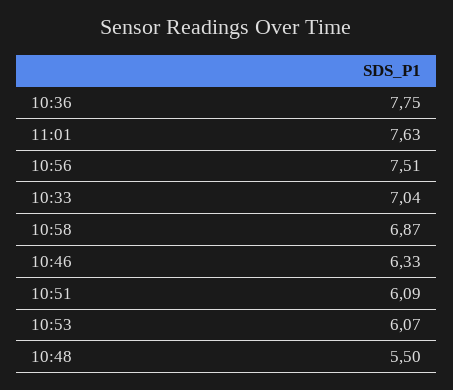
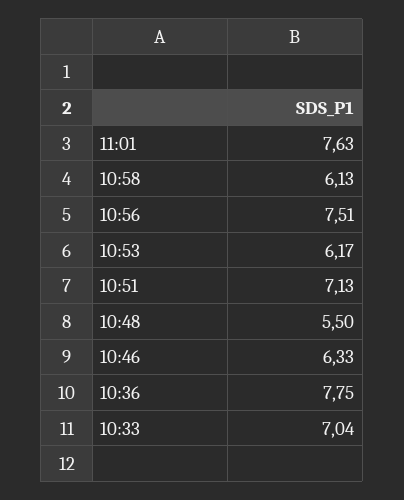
  {
    "10:36": 7.75,
    "11:01": 7.63,
    "10:56": 7.51,
    "10:33": 7.04,
-   "10:58": 6.87,
+   "10:58": 6.13,
    "10:46": 6.33,
-   "10:51": 6.09,
+   "10:51": 7.13,
-   "10:53": 6.07,
+   "10:53": 6.17,
    "10:48": 5.5
  }

